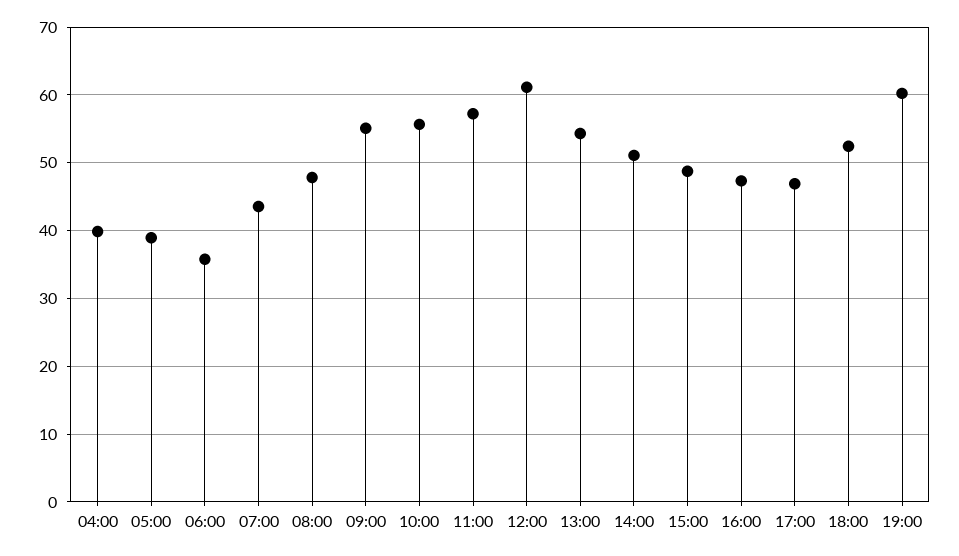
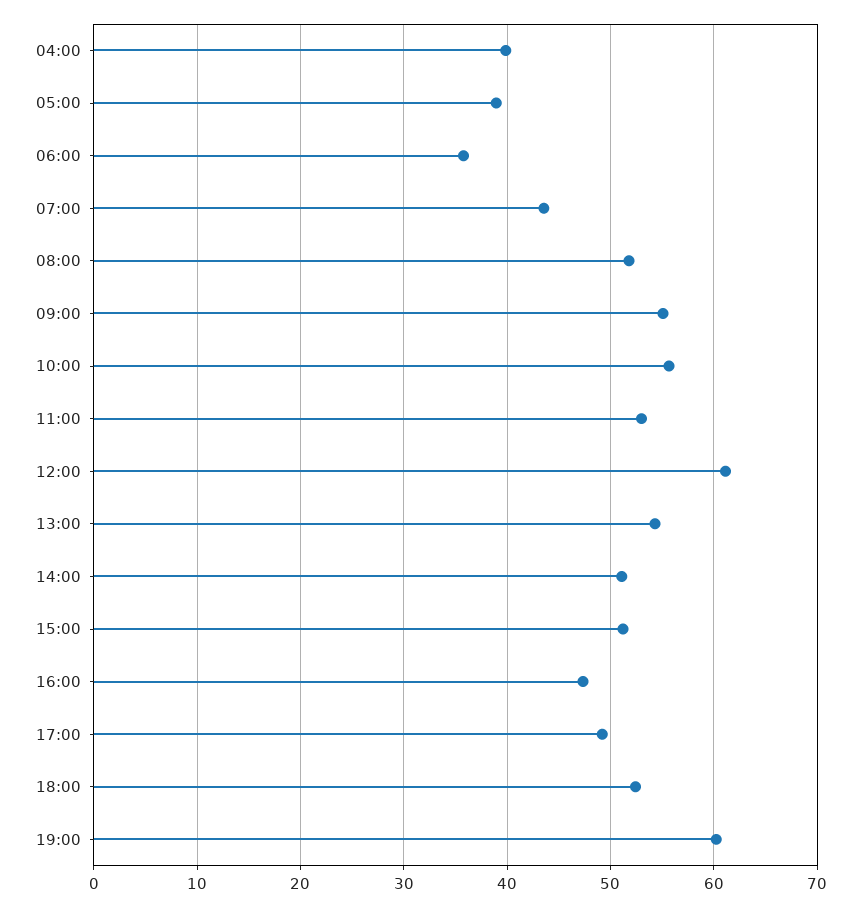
  {
    "04:00": 40,
    "05:00": 39,
    "06:00": 36,
    "07:00": 44,
-   "08:00": 48,
+   "08:00": 52,
    "09:00": 55,
    "10:00": 56,
-   "11:00": 57,
+   "11:00": 53,
    "12:00": 61,
    "13:00": 54,
    "14:00": 51,
-   "15:00": 49,
+   "15:00": 51,
    "16:00": 47,
-   "17:00": 47,
+   "17:00": 49,
    "18:00": 52,
    "19:00": 60
  }

